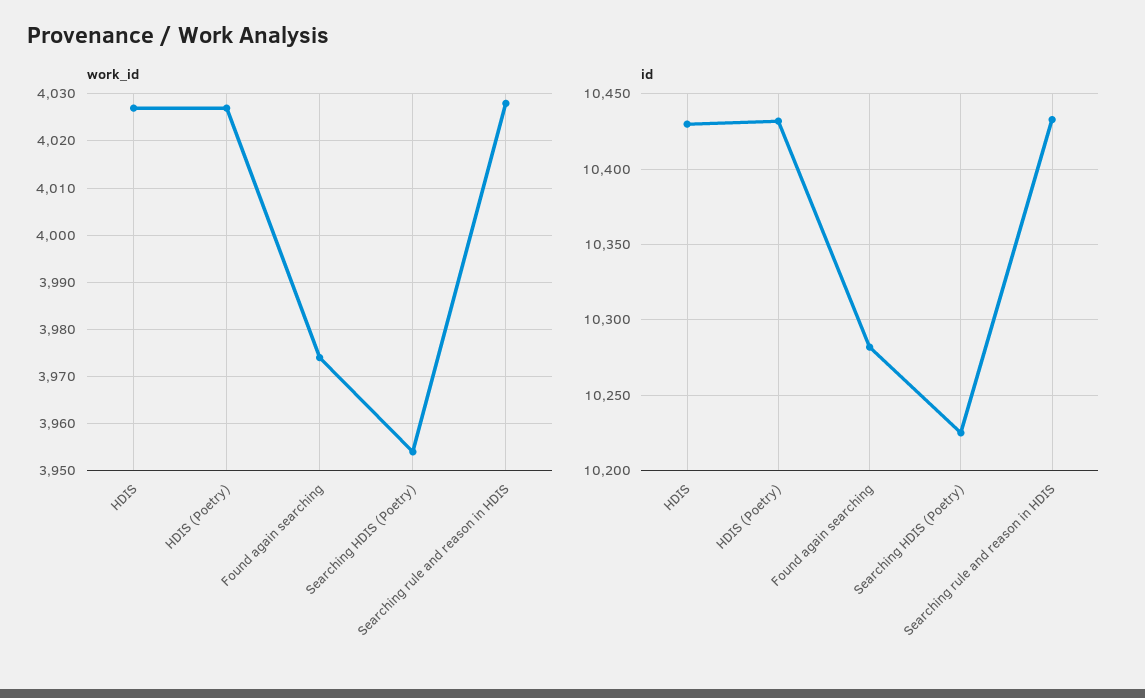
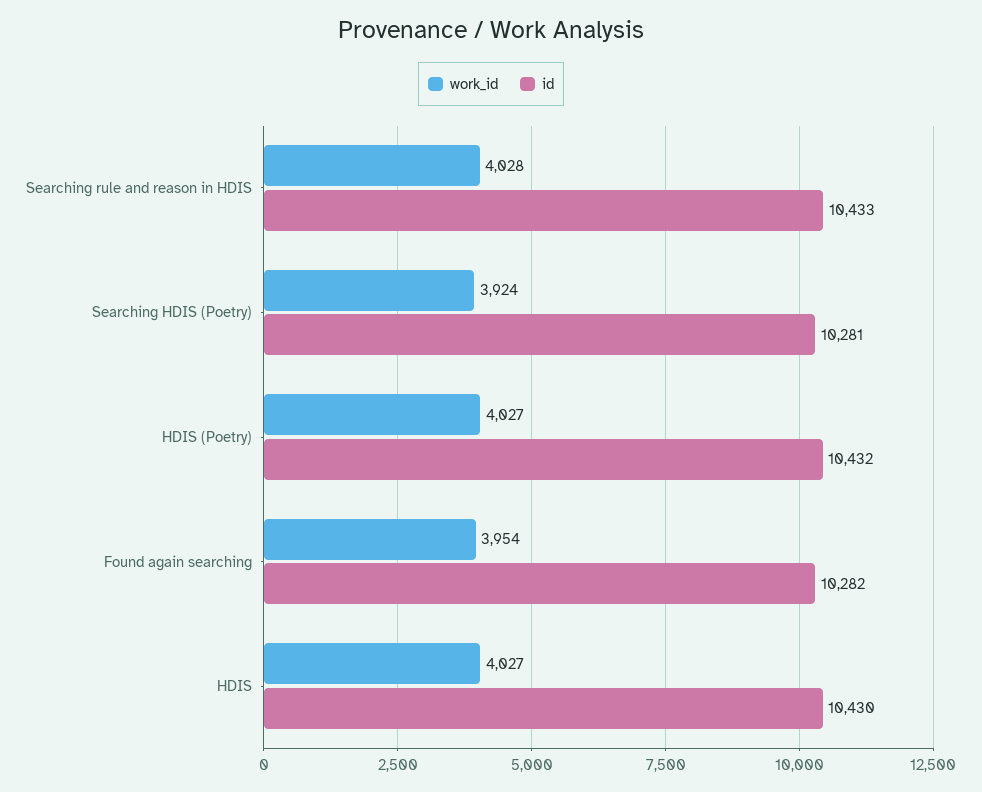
  {
    "work_id": {
      "HDIS": 4027,
      "HDIS (Poetry)": 4027,
-     "Found again searching": 3975,
+     "Found again searching": 3954,
-     "Searching HDIS (Poetry)": 3955,
+     "Searching HDIS (Poetry)": 3924,
      "Searching rule and reason in HDIS": 4028
    },
    "id": {
      "HDIS": 10430,
      "HDIS (Poetry)": 10432,
      "Found again searching": 10282,
-     "Searching HDIS (Poetry)": 10225,
+     "Searching HDIS (Poetry)": 10281,
      "Searching rule and reason in HDIS": 10433
    }
  }

